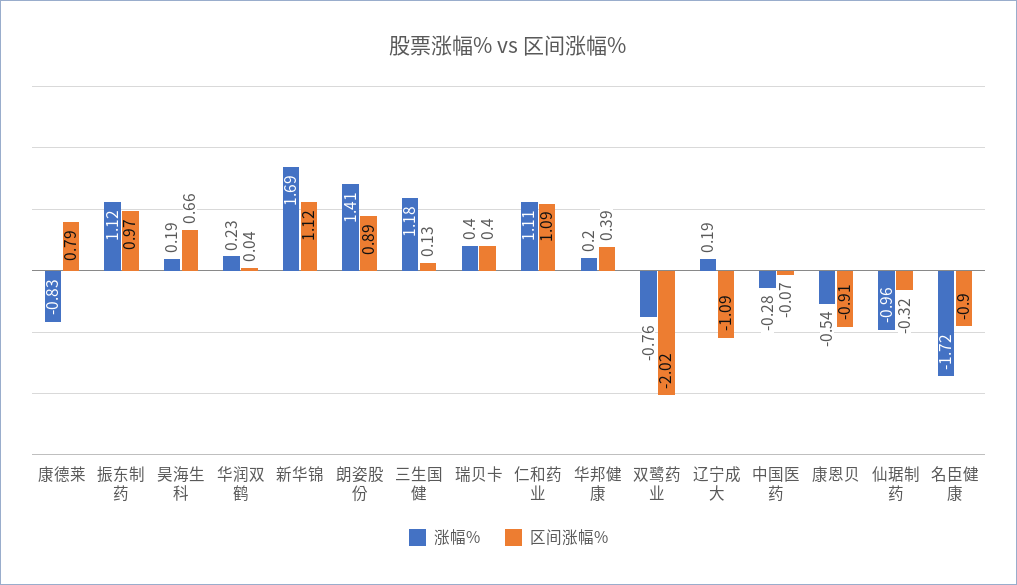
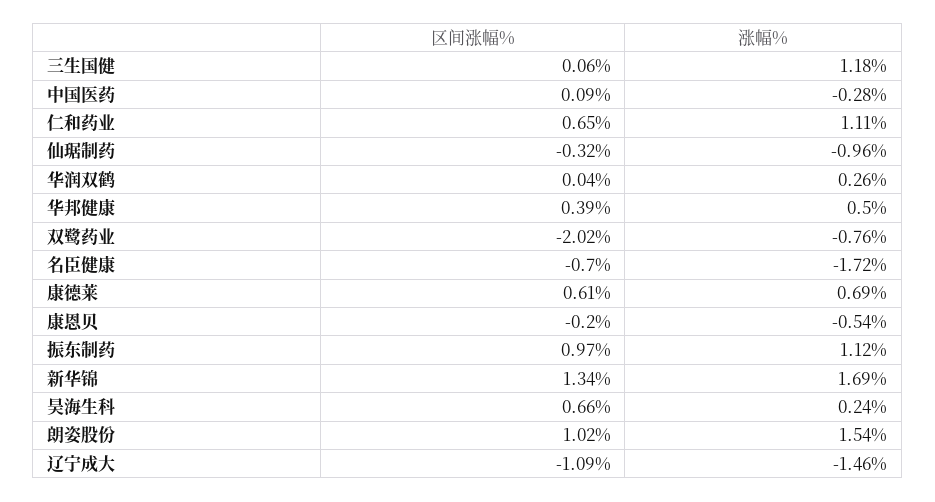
  {
    "涨幅%": {
-     "康德莱": -0.83,
+     "康德莱": 0.69,
      "振东制药": 1.12,
-     "昊海生科": 0.19,
+     "昊海生科": 0.24,
-     "华润双鹤": 0.23,
+     "华润双鹤": 0.26,
      "新华锦": 1.69,
-     "朗姿股份": 1.41,
+     "朗姿股份": 1.54,
      "三生国健": 1.18,
-     "瑞贝卡": 0.4,
      "仁和药业": 1.11,
-     "华邦健康": 0.2,
+     "华邦健康": 0.5,
      "双鹭药业": -0.76,
-     "辽宁成大": 0.19,
+     "辽宁成大": -1.46,
      "中国医药": -0.28,
      "康恩贝": -0.54,
      "仙琚制药": -0.96,
      "名臣健康": -1.72
    },
    "区间涨幅%": {
-     "康德莱": 0.79,
+     "康德莱": 0.61,
      "振东制药": 0.97,
      "昊海生科": 0.66,
      "华润双鹤": 0.04,
-     "新华锦": 1.12,
+     "新华锦": 1.34,
-     "朗姿股份": 0.89,
+     "朗姿股份": 1.02,
-     "三生国健": 0.13,
+     "三生国健": 0.06,
-     "瑞贝卡": 0.4,
-     "仁和药业": 1.09,
+     "仁和药业": 0.65,
      "华邦健康": 0.39,
      "双鹭药业": -2.02,
      "辽宁成大": -1.09,
-     "中国医药": -0.07,
+     "中国医药": 0.09,
-     "康恩贝": -0.91,
+     "康恩贝": -0.2,
      "仙琚制药": -0.32,
-     "名臣健康": -0.9
+     "名臣健康": -0.7
    }
  }

